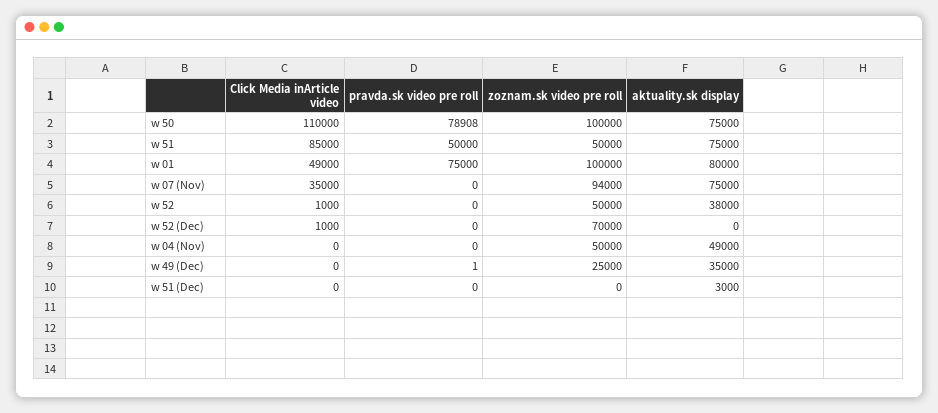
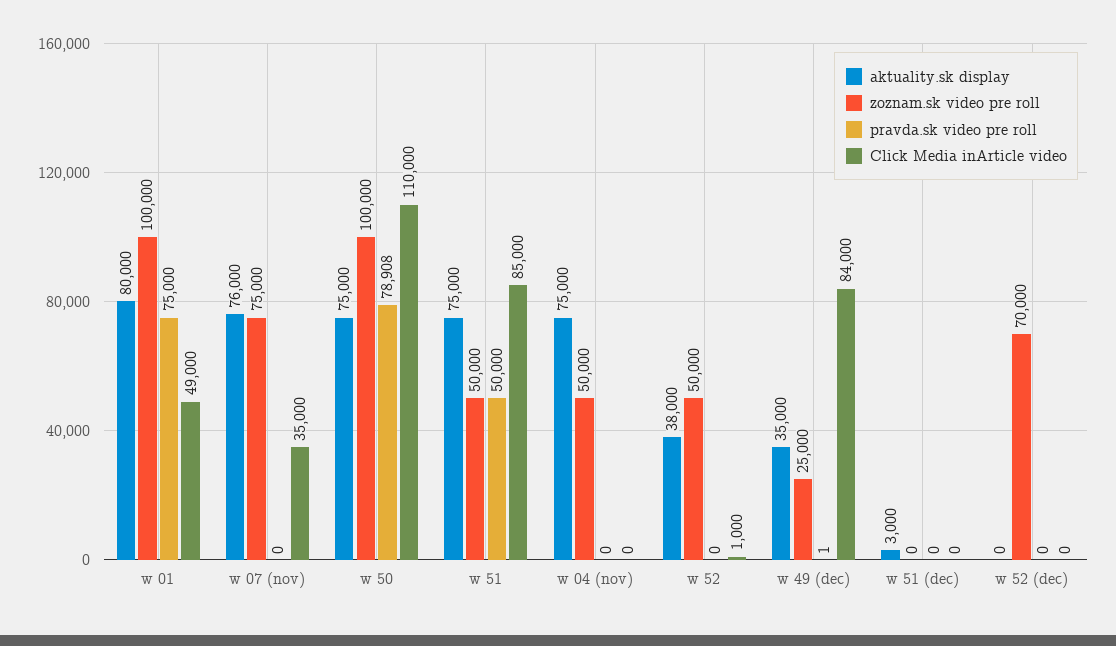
  {
    "Click Media inArticle video": {
      "w 50": 110000,
      "w 51": 85000,
      "w 01": 49000,
      "w 07 (Nov)": 35000,
      "w 52": 1000,
-     "w 52 (Dec)": 1000,
+     "w 52 (Dec)": 0,
      "w 04 (Nov)": 0,
-     "w 49 (Dec)": 0,
+     "w 49 (Dec)": 84000,
      "w 51 (Dec)": 0
    },
    "pravda.sk video pre roll": {
      "w 50": 78908,
      "w 51": 50000,
      "w 01": 75000,
      "w 07 (Nov)": 0,
      "w 52": 0,
      "w 52 (Dec)": 0,
      "w 04 (Nov)": 0,
      "w 49 (Dec)": 1,
      "w 51 (Dec)": 0
    },
    "zoznam.sk video pre roll": {
      "w 50": 100000,
      "w 51": 50000,
      "w 01": 100000,
-     "w 07 (Nov)": 94000,
+     "w 07 (Nov)": 75000,
      "w 52": 50000,
      "w 52 (Dec)": 70000,
      "w 04 (Nov)": 50000,
      "w 49 (Dec)": 25000,
      "w 51 (Dec)": 0
    },
    "aktuality.sk display": {
      "w 50": 75000,
      "w 51": 75000,
      "w 01": 80000,
-     "w 07 (Nov)": 75000,
+     "w 07 (Nov)": 76000,
      "w 52": 38000,
      "w 52 (Dec)": 0,
-     "w 04 (Nov)": 49000,
+     "w 04 (Nov)": 75000,
      "w 49 (Dec)": 35000,
      "w 51 (Dec)": 3000
    }
  }

